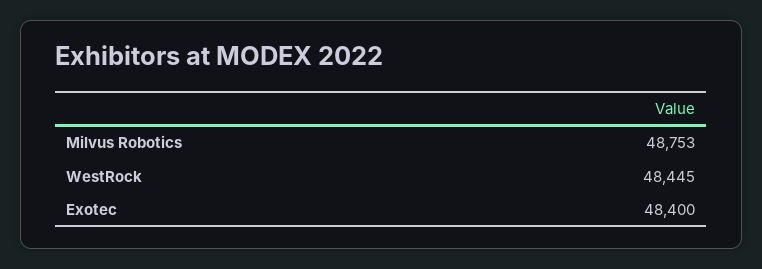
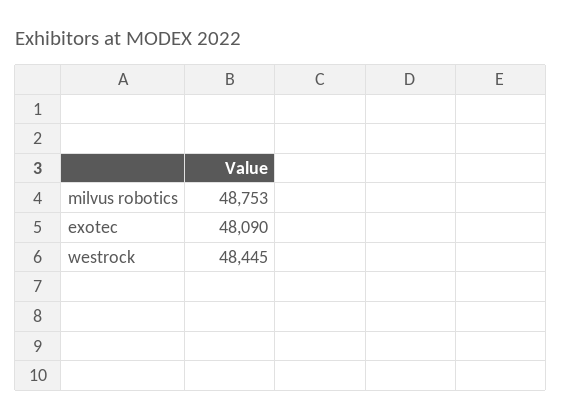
  {
    "Milvus Robotics": 48753,
    "WestRock": 48445,
-   "Exotec": 48400
+   "Exotec": 48090
  }

